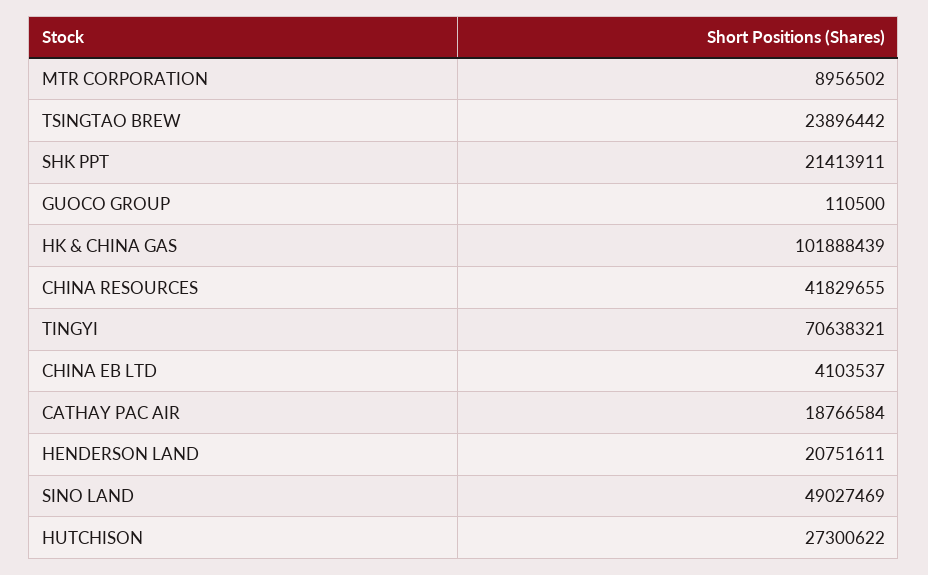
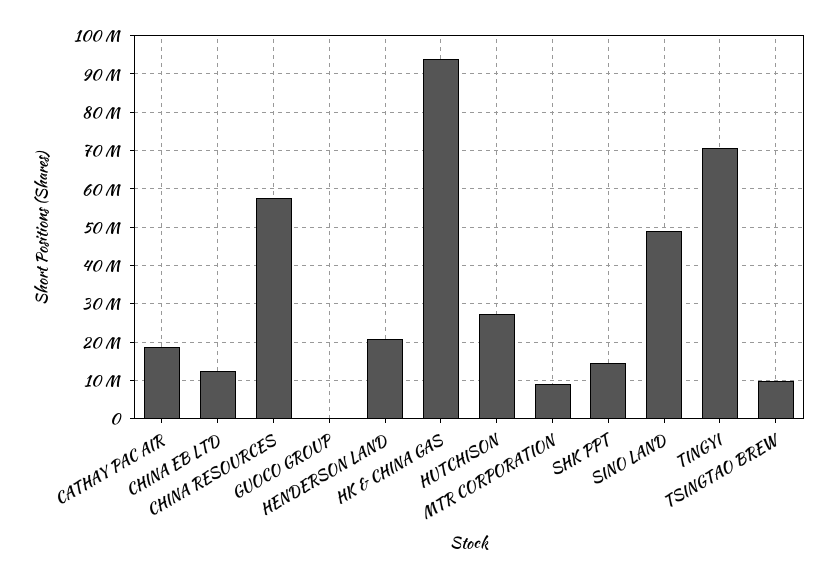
  {
    "MTR CORPORATION": 8956502,
-   "TSINGTAO BREW": 23896442,
+   "TSINGTAO BREW": 10000000,
-   "SHK PPT": 21413911,
+   "SHK PPT": 14000000,
    "GUOCO GROUP": 110500,
-   "HK & CHINA GAS": 101888439,
+   "HK & CHINA GAS": 94000000,
-   "CHINA RESOURCES": 41829655,
+   "CHINA RESOURCES": 58000000,
    "TINGYI": 70638321,
-   "CHINA EB LTD": 4103537,
+   "CHINA EB LTD": 12000000,
    "CATHAY PAC AIR": 18766584,
    "HENDERSON LAND": 20751611,
    "SINO LAND": 49027469,
    "HUTCHISON": 27300622
  }

